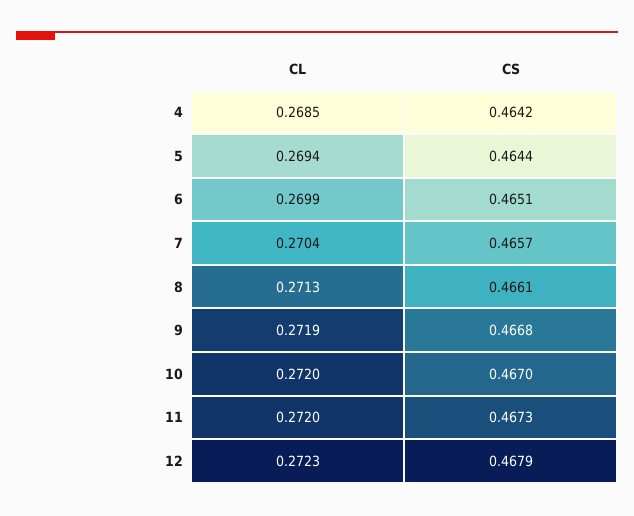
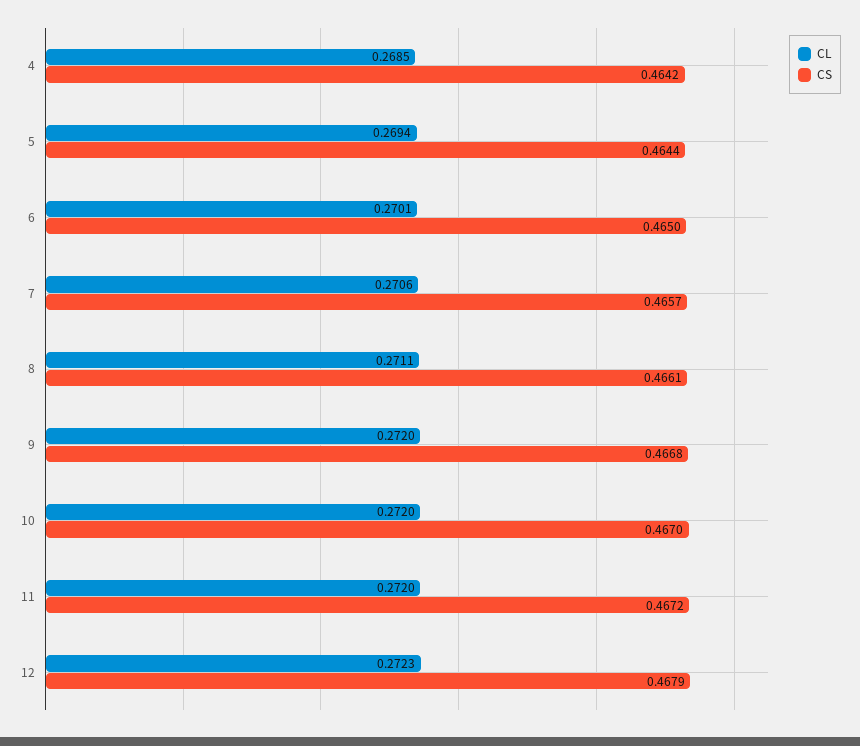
  {
    "CL": {
      "4": 0.2685,
      "5": 0.2694,
-     "6": 0.2699,
+     "6": 0.2701,
-     "7": 0.2704,
+     "7": 0.2706,
-     "8": 0.2713,
+     "8": 0.2711,
-     "9": 0.2719,
+     "9": 0.272,
      "10": 0.272,
      "11": 0.272,
      "12": 0.2723
    },
    "CS": {
      "4": 0.4642,
      "5": 0.4644,
-     "6": 0.4651,
+     "6": 0.465,
      "7": 0.4657,
      "8": 0.4661,
      "9": 0.4668,
      "10": 0.467,
-     "11": 0.4673,
+     "11": 0.4672,
      "12": 0.4679
    }
  }

